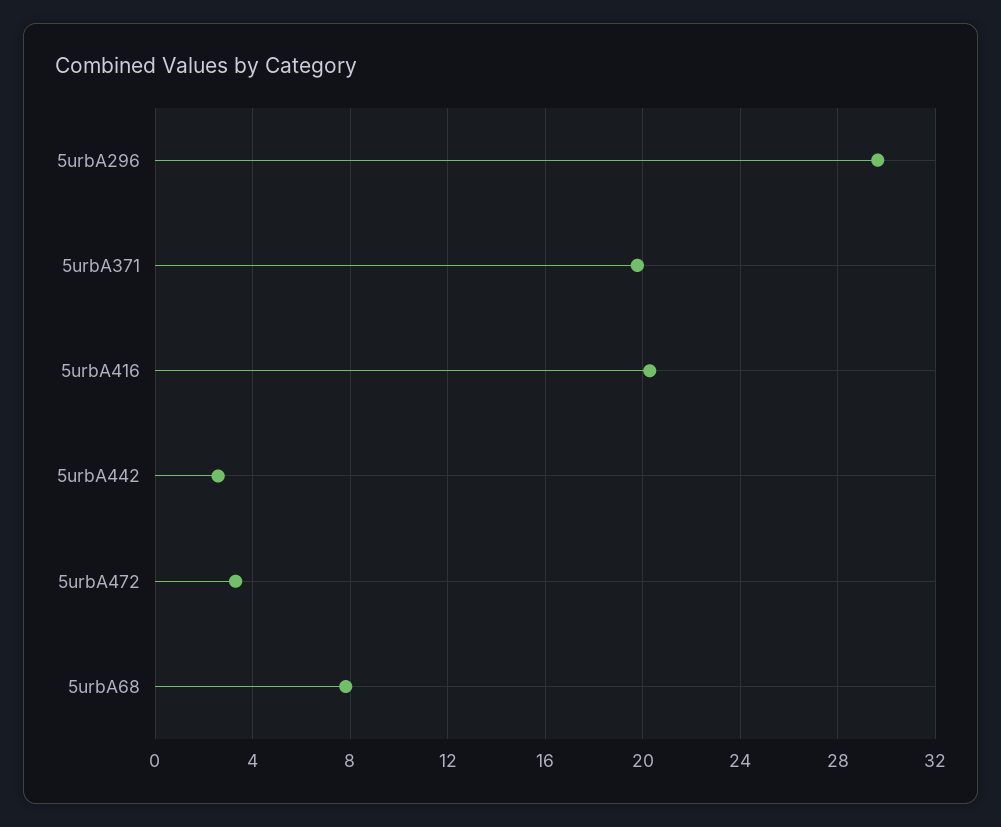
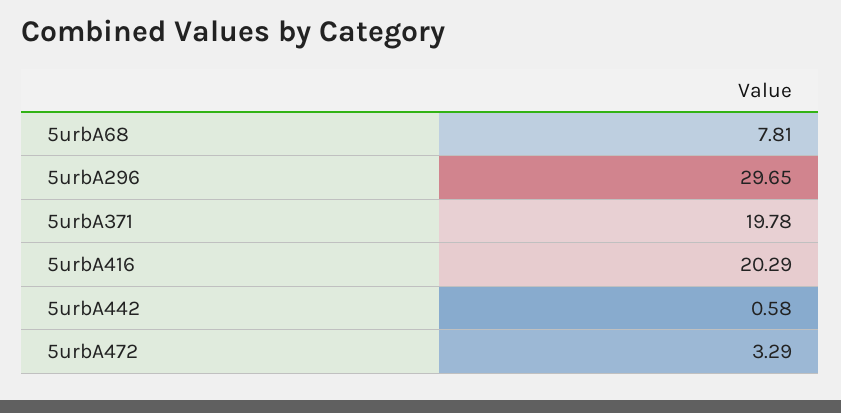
  {
    "5urbA296": 29.65,
    "5urbA371": 19.78,
    "5urbA416": 20.29,
-   "5urbA442": 2.5,
+   "5urbA442": 0.58,
    "5urbA472": 3.29,
    "5urbA68": 7.81
  }

